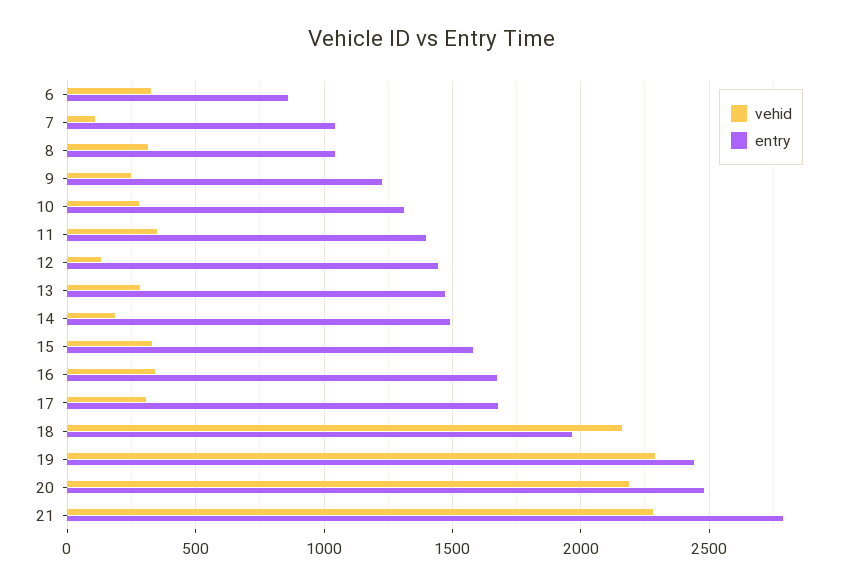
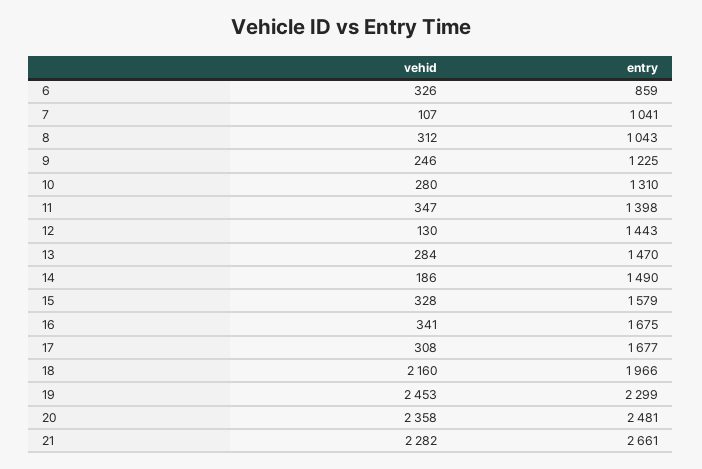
  {
    "vehid": {
      "6": 326,
      "7": 107,
      "8": 312,
      "9": 246,
      "10": 280,
      "11": 347,
      "12": 130,
      "13": 284,
      "14": 186,
      "15": 328,
      "16": 341,
      "17": 308,
      "18": 2160,
-     "19": 2300,
+     "19": 2453,
-     "20": 2200,
+     "20": 2358,
      "21": 2282
    },
    "entry": {
      "6": 859,
      "7": 1041,
      "8": 1043,
      "9": 1225,
      "10": 1310,
      "11": 1398,
      "12": 1443,
      "13": 1470,
      "14": 1490,
      "15": 1579,
      "16": 1675,
      "17": 1677,
      "18": 1966,
-     "19": 2450,
+     "19": 2299,
      "20": 2481,
-     "21": 2800
+     "21": 2661
    }
  }

